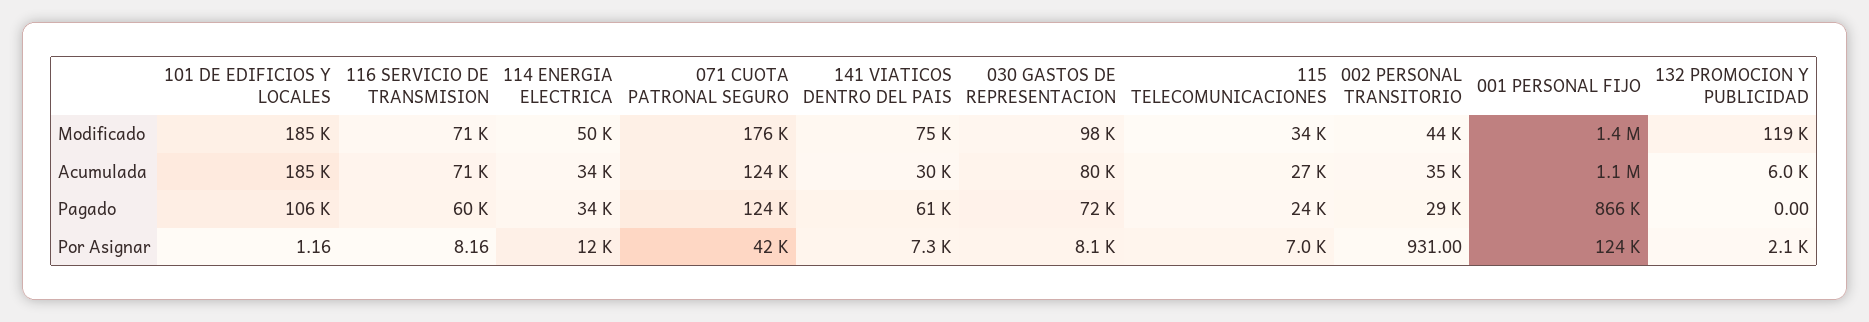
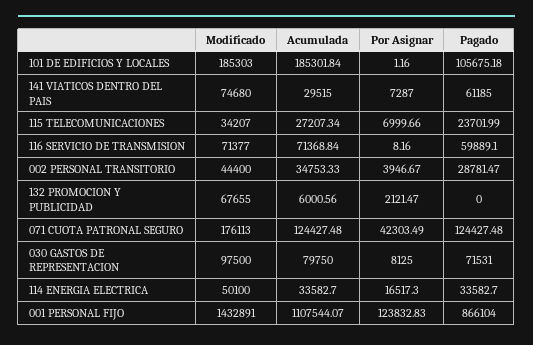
  {
    "101 DE EDIFICIOS Y LOCALES": {
      "Modificado": 185303,
      "Acumulada": 185301.84,
      "Pagado": 105675.18,
      "Por Asignar": 1.16
    },
    "116 SERVICIO DE TRANSMISION": {
      "Modificado": 71377,
      "Acumulada": 71368.84,
      "Pagado": 59889.1,
      "Por Asignar": 8.16
    },
    "114 ENERGIA ELECTRICA": {
      "Modificado": 50100,
      "Acumulada": 33582.7,
      "Pagado": 33582.7,
-     "Por Asignar": 12000
+     "Por Asignar": 16517.3
    },
    "071 CUOTA PATRONAL SEGURO": {
      "Modificado": 176113,
      "Acumulada": 124427.48,
      "Pagado": 124427.48,
      "Por Asignar": 42303.49
    },
    "141 VIATICOS DENTRO DEL PAIS": {
      "Modificado": 74680,
      "Acumulada": 29515,
      "Pagado": 61185,
      "Por Asignar": 7287
    },
    "030 GASTOS DE REPRESENTACION": {
      "Modificado": 97500,
      "Acumulada": 79750,
      "Pagado": 71531,
      "Por Asignar": 8125
    },
    "115 TELECOMUNICACIONES": {
      "Modificado": 34207,
      "Acumulada": 27207.34,
      "Pagado": 23701.99,
      "Por Asignar": 6999.66
    },
    "002 PERSONAL TRANSITORIO": {
      "Modificado": 44400,
      "Acumulada": 34753.33,
      "Pagado": 28781.47,
-     "Por Asignar": 931
+     "Por Asignar": 3946.67
    },
    "001 PERSONAL FIJO": {
      "Modificado": 1432891,
      "Acumulada": 1107544.07,
      "Pagado": 866104,
      "Por Asignar": 123832.83
    },
    "132 PROMOCION Y PUBLICIDAD": {
-     "Modificado": 119000,
+     "Modificado": 67655,
      "Acumulada": 6000.56,
      "Pagado": 0,
      "Por Asignar": 2121.47
    }
  }

